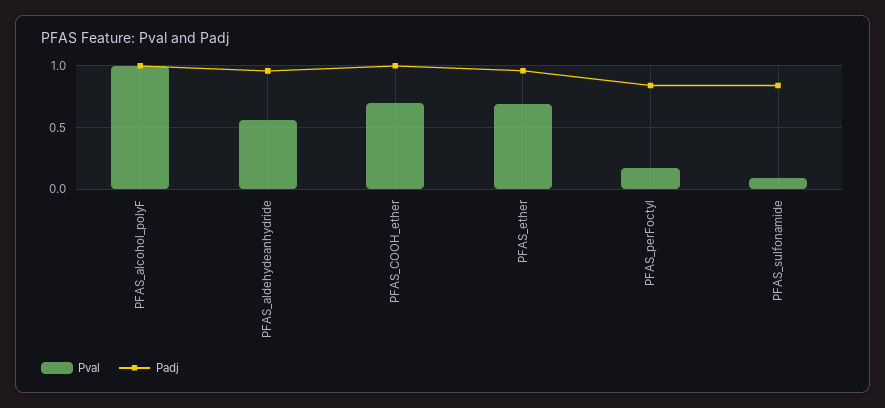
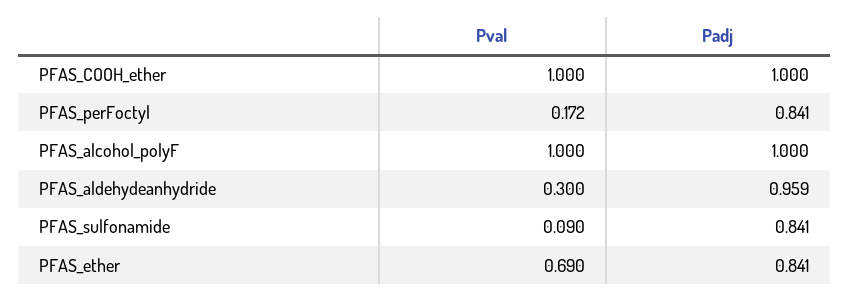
  {
    "Pval": {
      "PFAS_alcohol_polyF": 1,
-     "PFAS_aldehydeanhydride": 0.55,
+     "PFAS_aldehydeanhydride": 0.3,
-     "PFAS_COOH_ether": 0.7,
+     "PFAS_COOH_ether": 1,
      "PFAS_ether": 0.69,
      "PFAS_perFoctyl": 0.172,
      "PFAS_sulfonamide": 0.09
    },
    "Padj": {
      "PFAS_alcohol_polyF": 1,
      "PFAS_aldehydeanhydride": 0.959,
      "PFAS_COOH_ether": 1,
-     "PFAS_ether": 0.95,
+     "PFAS_ether": 0.841,
      "PFAS_perFoctyl": 0.841,
      "PFAS_sulfonamide": 0.841
    }
  }

